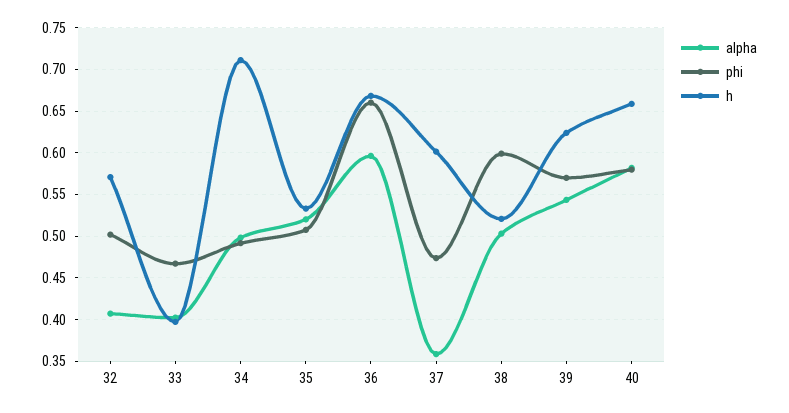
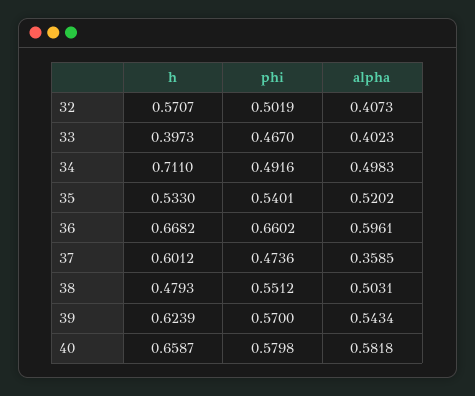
  {
    "alpha": {
      "32": 0.4073,
      "33": 0.4023,
      "34": 0.4983,
      "35": 0.5202,
      "36": 0.5961,
      "37": 0.3585,
      "38": 0.5031,
      "39": 0.5434,
      "40": 0.5818
    },
    "phi": {
      "32": 0.5019,
      "33": 0.467,
      "34": 0.4916,
-     "35": 0.51,
+     "35": 0.5401,
      "36": 0.6602,
      "37": 0.4736,
-     "38": 0.6,
+     "38": 0.5512,
      "39": 0.57,
      "40": 0.5798
    },
    "h": {
      "32": 0.5707,
      "33": 0.3973,
      "34": 0.711,
      "35": 0.533,
      "36": 0.6682,
      "37": 0.6012,
-     "38": 0.52,
+     "38": 0.4793,
      "39": 0.6239,
      "40": 0.6587
    }
  }

